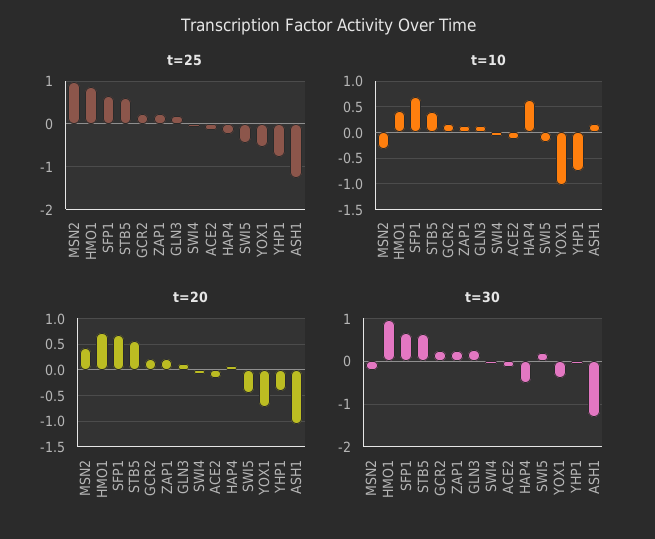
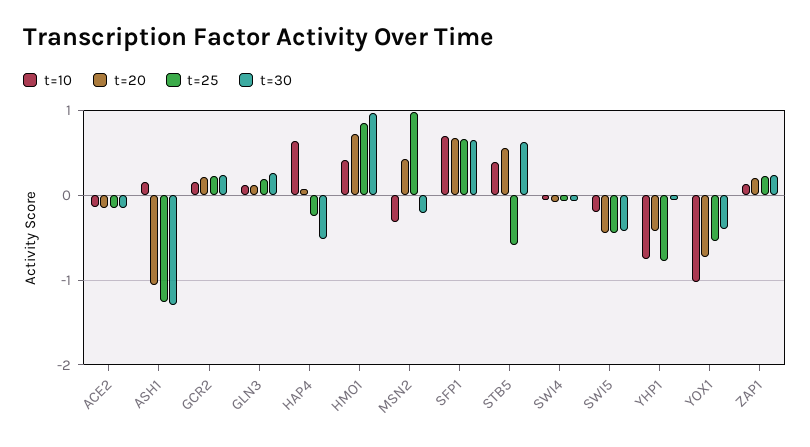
  {
    "t=25": {
      "MSN2": 1,
      "HMO1": 0.9,
      "SFP1": 0.7,
-     "STB5": 0.6,
+     "STB5": -0.6,
      "GCR2": 0.2,
      "ZAP1": 0.2,
      "GLN3": 0.2,
      "SWI4": -0.1,
      "ACE2": -0.2,
      "HAP4": -0.2,
      "SWI5": -0.4,
      "YOX1": -0.5,
      "YHP1": -0.8,
      "ASH1": -1.3
    },
    "t=10": {
      "MSN2": -0.3,
      "HMO1": 0.4,
      "SFP1": 0.7,
      "STB5": 0.4,
      "GCR2": 0.2,
      "ZAP1": 0.1,
      "GLN3": 0.1,
      "SWI4": -0.1,
      "ACE2": -0.1,
      "HAP4": 0.6,
      "SWI5": -0.2,
      "YOX1": -1,
      "YHP1": -0.7,
      "ASH1": 0.2
    },
    "t=20": {
      "MSN2": 0.4,
      "HMO1": 0.7,
      "SFP1": 0.7,
      "STB5": 0.6,
      "GCR2": 0.2,
      "ZAP1": 0.2,
      "GLN3": 0.1,
      "SWI4": -0.1,
      "ACE2": -0.2,
      "HAP4": 0.1,
      "SWI5": -0.4,
      "YOX1": -0.7,
      "YHP1": -0.4,
      "ASH1": -1.1
    },
    "t=30": {
      "MSN2": -0.2,
      "HMO1": 1,
      "SFP1": 0.7,
      "STB5": 0.6,
      "GCR2": 0.2,
      "ZAP1": 0.2,
      "GLN3": 0.3,
      "SWI4": -0.1,
      "ACE2": -0.1,
      "HAP4": -0.5,
-     "SWI5": 0.2,
+     "SWI5": -0.4,
      "YOX1": -0.4,
      "YHP1": -0.1,
      "ASH1": -1.3
    }
  }

